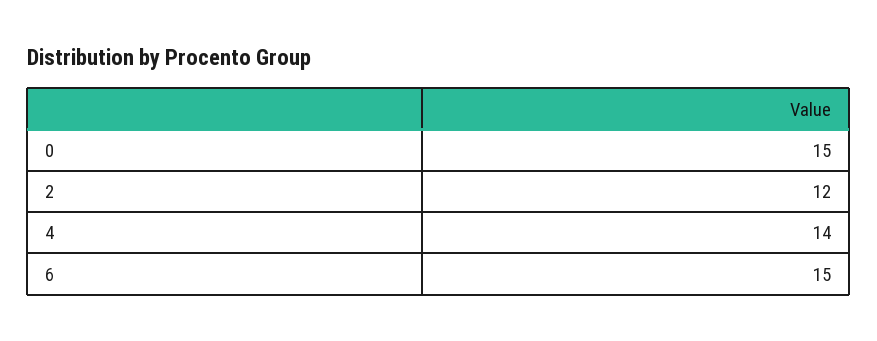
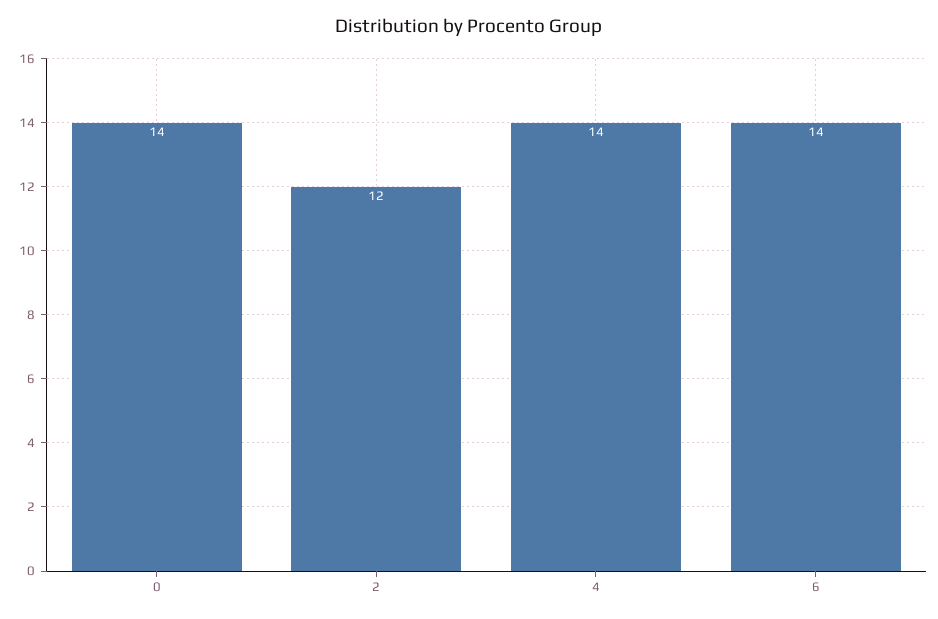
  {
-   "0": 15,
+   "0": 14,
    "2": 12,
    "4": 14,
-   "6": 15
+   "6": 14
  }

